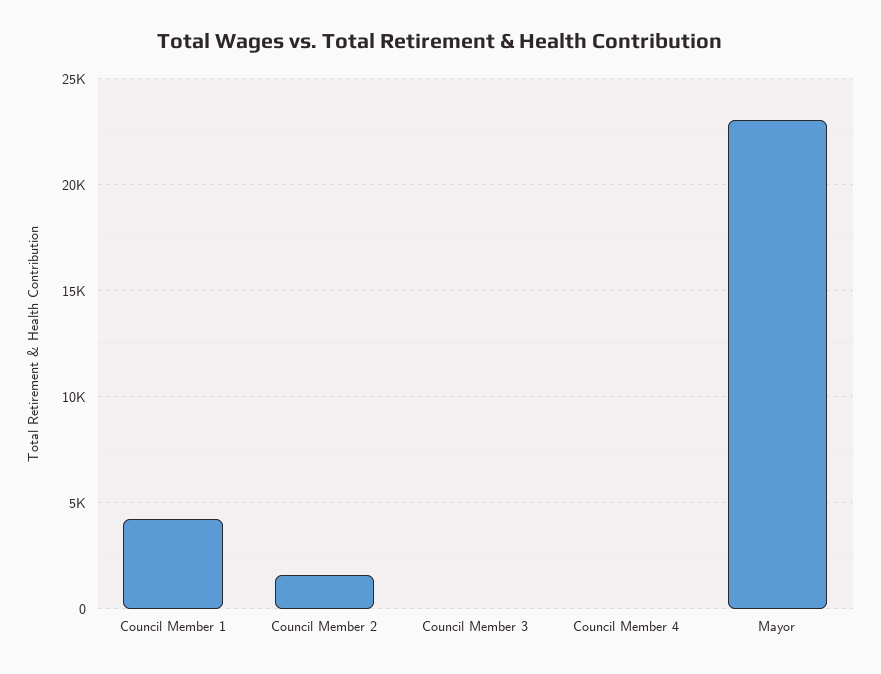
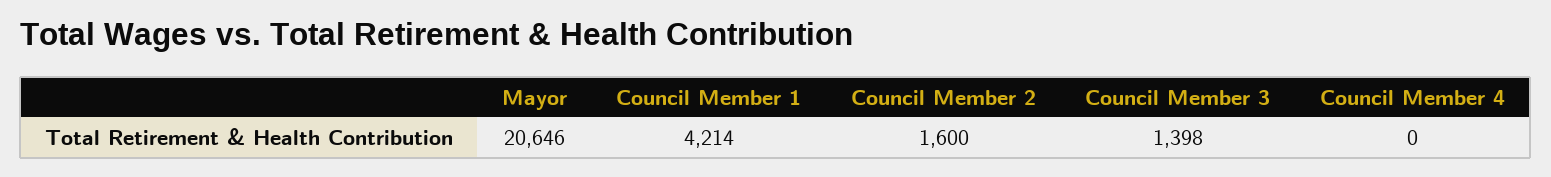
  {
    "Council Member 1": 4214,
    "Council Member 2": 1600,
-   "Council Member 3": 0,
+   "Council Member 3": 1398,
    "Council Member 4": 0,
-   "Mayor": 23000
+   "Mayor": 20646
  }

